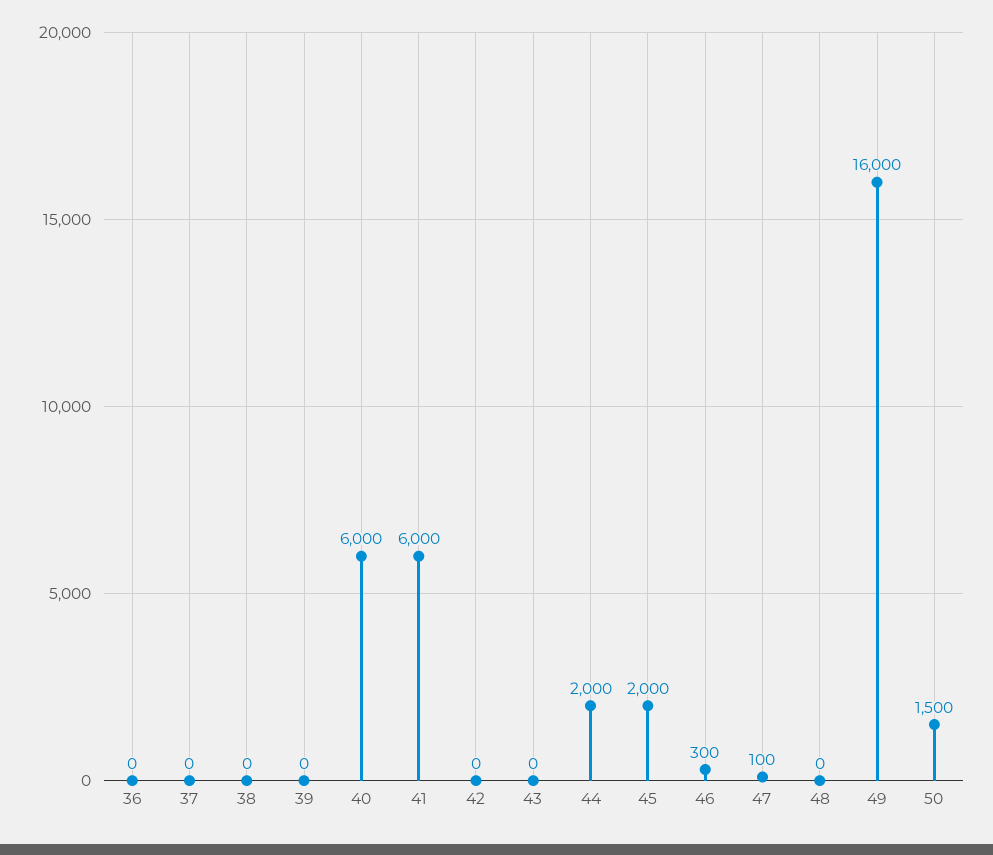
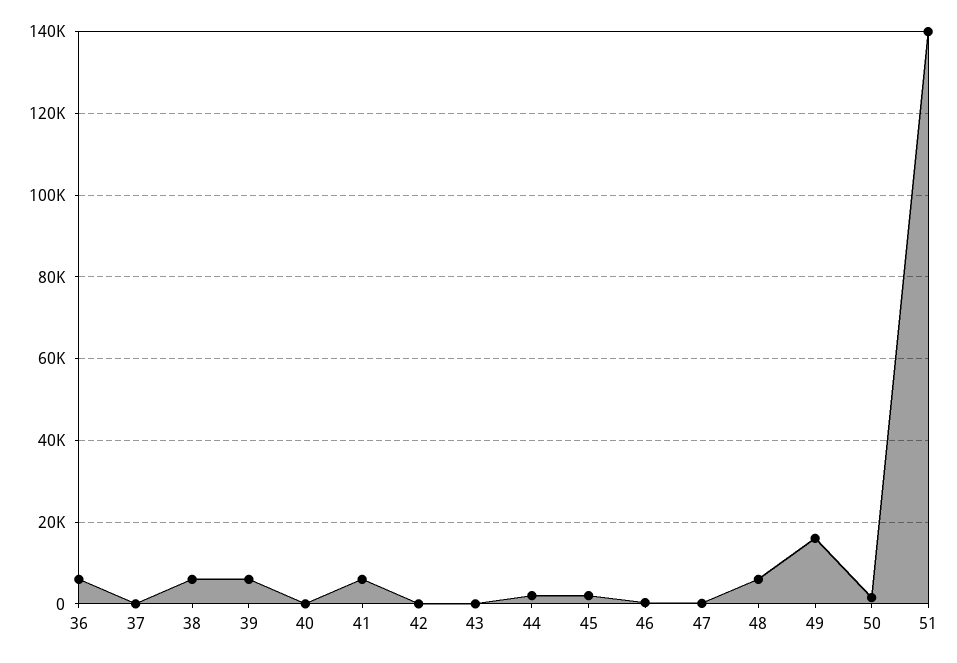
  {
-   "36": 0,
+   "36": 6000,
    "37": 0,
-   "38": 0,
+   "38": 6000,
-   "39": 0,
+   "39": 6000,
-   "40": 6000,
+   "40": 0,
    "41": 6000,
    "42": 0,
    "43": 0,
    "44": 2000,
    "45": 2000,
    "46": 300,
    "47": 100,
-   "48": 0,
+   "48": 6000,
    "49": 16000,
-   "50": 1500
+   "50": 1500,
+   "51": 140000
  }

